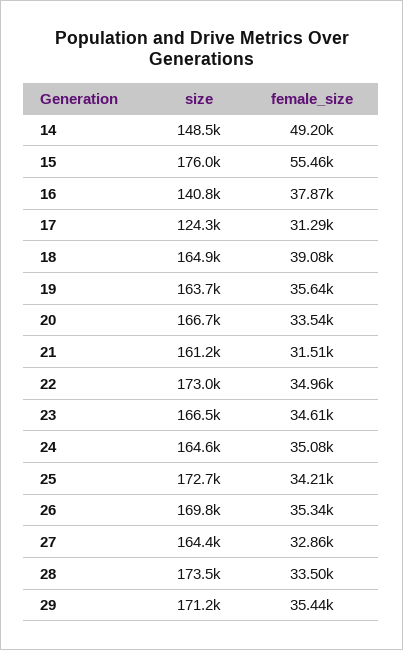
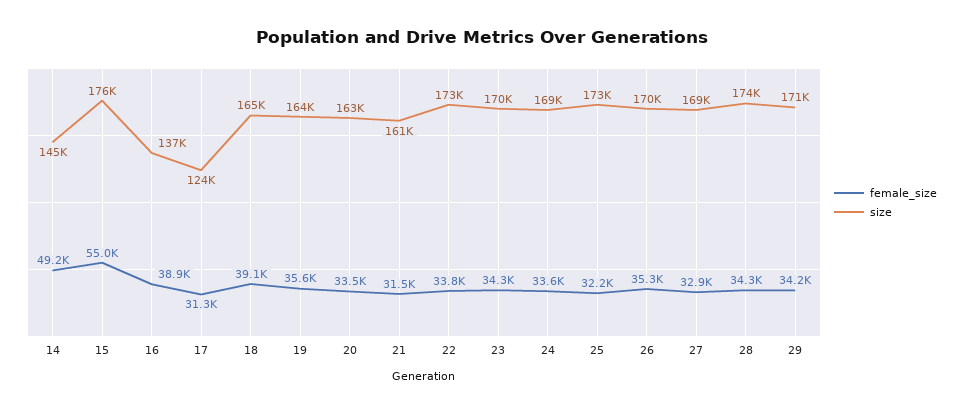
  {
    "size": {
-     "14": 148500,
+     "14": 145000,
      "15": 176000,
-     "16": 140800,
+     "16": 137000,
      "17": 124300,
      "18": 164900,
      "19": 163700,
-     "20": 166700,
+     "20": 163000,
      "21": 161200,
      "22": 173000,
-     "23": 166500,
+     "23": 170000,
-     "24": 164600,
+     "24": 169000,
      "25": 172700,
      "26": 169800,
-     "27": 164400,
+     "27": 169000,
      "28": 173500,
      "29": 171200
    },
    "female_size": {
      "14": 49200,
-     "15": 55460,
+     "15": 55000,
-     "16": 37870,
+     "16": 38900,
      "17": 31290,
      "18": 39080,
      "19": 35640,
      "20": 33540,
      "21": 31510,
-     "22": 34960,
+     "22": 33800,
-     "23": 34610,
+     "23": 34300,
-     "24": 35080,
+     "24": 33600,
-     "25": 34210,
+     "25": 32200,
      "26": 35340,
      "27": 32860,
-     "28": 33500,
+     "28": 34300,
-     "29": 35440
+     "29": 34200
    }
  }

